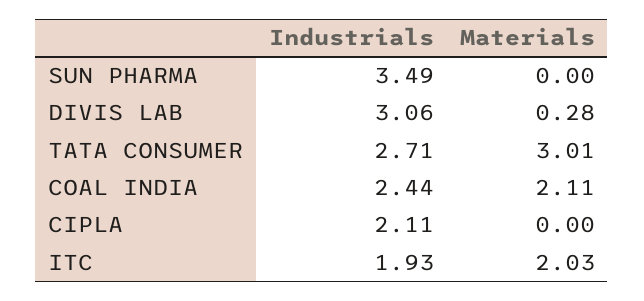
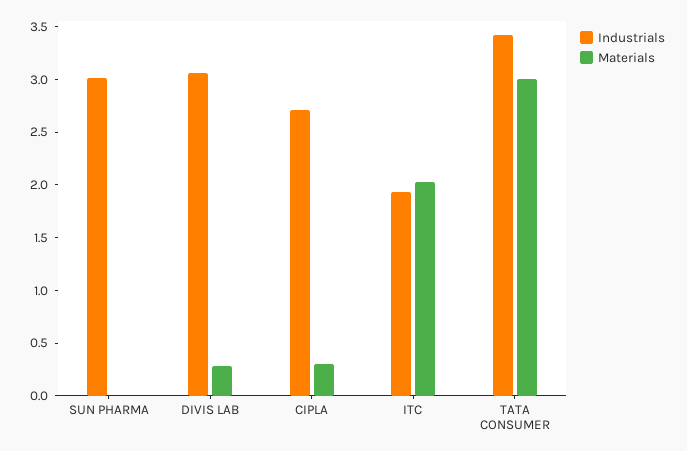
  {
    "Industrials": {
-     "SUN PHARMA": 3.49,
+     "SUN PHARMA": 3,
      "DIVIS LAB": 3.06,
-     "TATA CONSUMER": 2.71,
+     "TATA CONSUMER": 3.4,
-     "COAL INDIA": 2.44,
-     "CIPLA": 2.11,
+     "CIPLA": 2.7,
      "ITC": 1.93
    },
    "Materials": {
      "SUN PHARMA": 0,
      "DIVIS LAB": 0.28,
      "TATA CONSUMER": 3.01,
-     "COAL INDIA": 2.11,
-     "CIPLA": 0,
+     "CIPLA": 0.3,
      "ITC": 2.03
    }
  }

